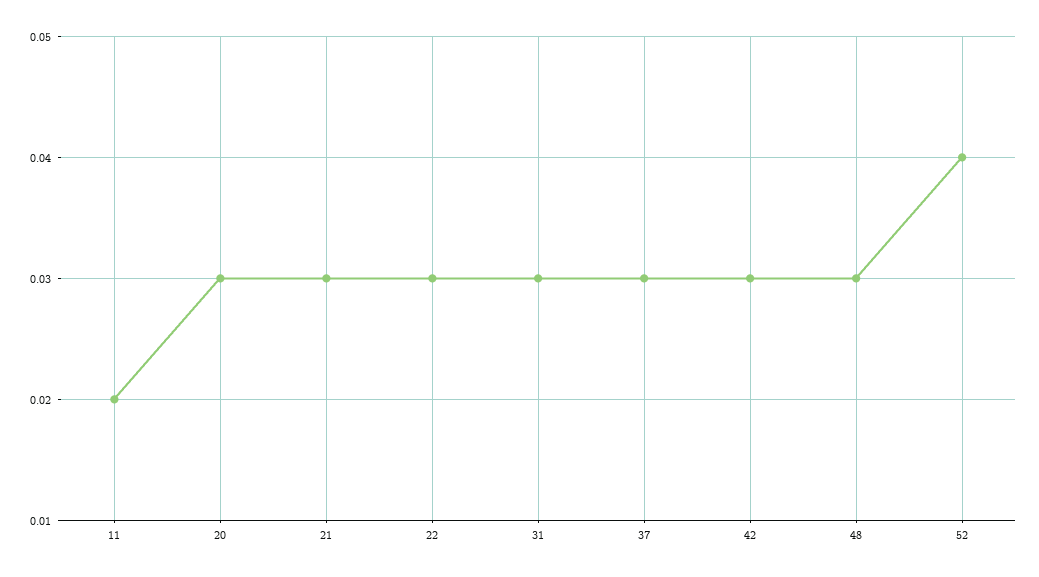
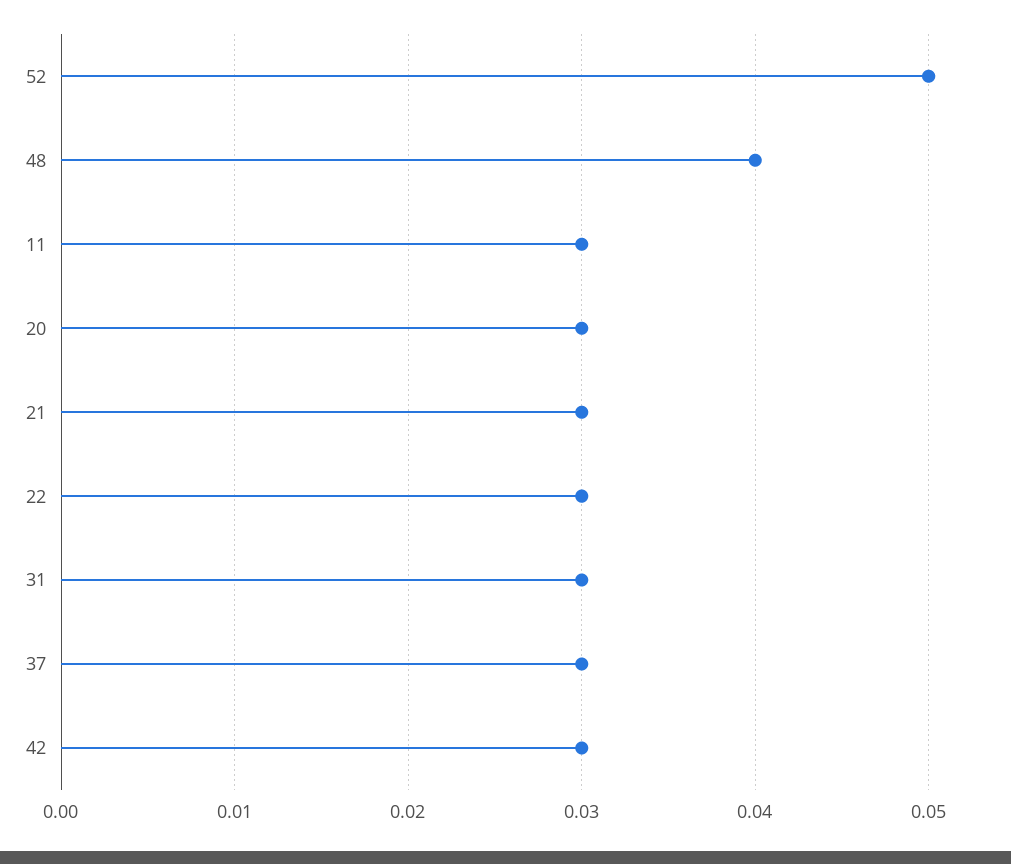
  {
-   "11": 0.02,
+   "11": 0.03,
    "20": 0.03,
    "21": 0.03,
    "22": 0.03,
    "31": 0.03,
    "37": 0.03,
    "42": 0.03,
-   "48": 0.03,
+   "48": 0.04,
-   "52": 0.04
+   "52": 0.05
  }

